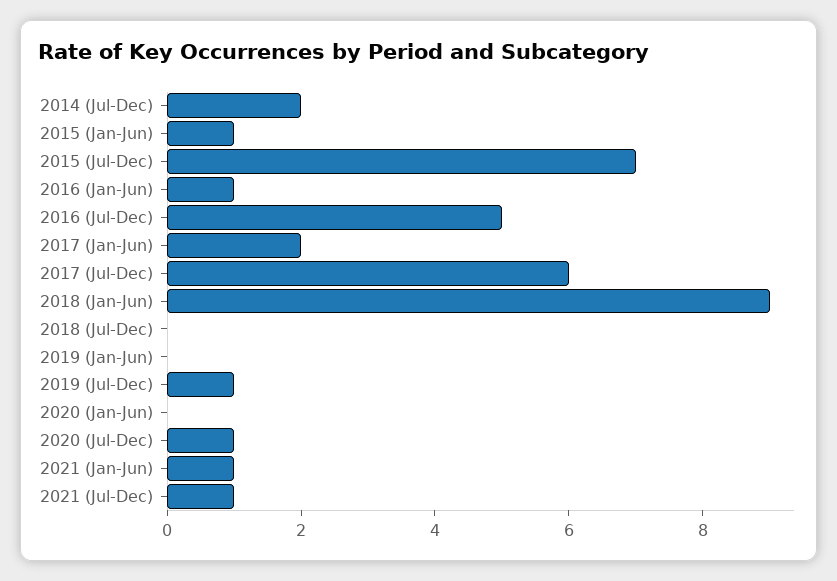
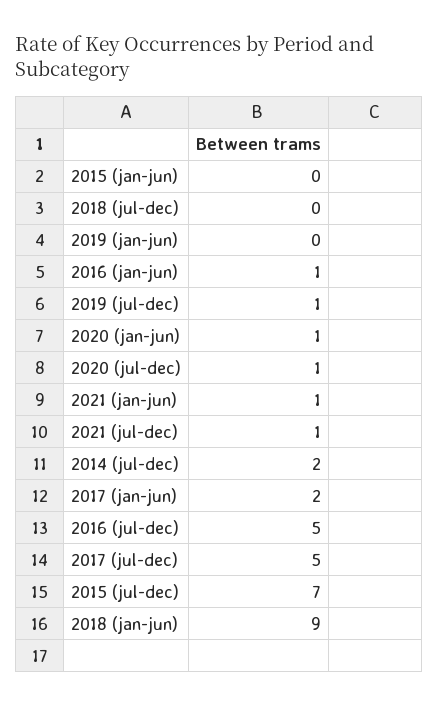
  {
    "2014 (Jul-Dec)": 2,
-   "2015 (Jan-Jun)": 1,
+   "2015 (Jan-Jun)": 0,
    "2015 (Jul-Dec)": 7,
    "2016 (Jan-Jun)": 1,
    "2016 (Jul-Dec)": 5,
    "2017 (Jan-Jun)": 2,
-   "2017 (Jul-Dec)": 6,
+   "2017 (Jul-Dec)": 5,
    "2018 (Jan-Jun)": 9,
    "2018 (Jul-Dec)": 0,
    "2019 (Jan-Jun)": 0,
    "2019 (Jul-Dec)": 1,
-   "2020 (Jan-Jun)": 0,
+   "2020 (Jan-Jun)": 1,
    "2020 (Jul-Dec)": 1,
    "2021 (Jan-Jun)": 1,
    "2021 (Jul-Dec)": 1
  }

